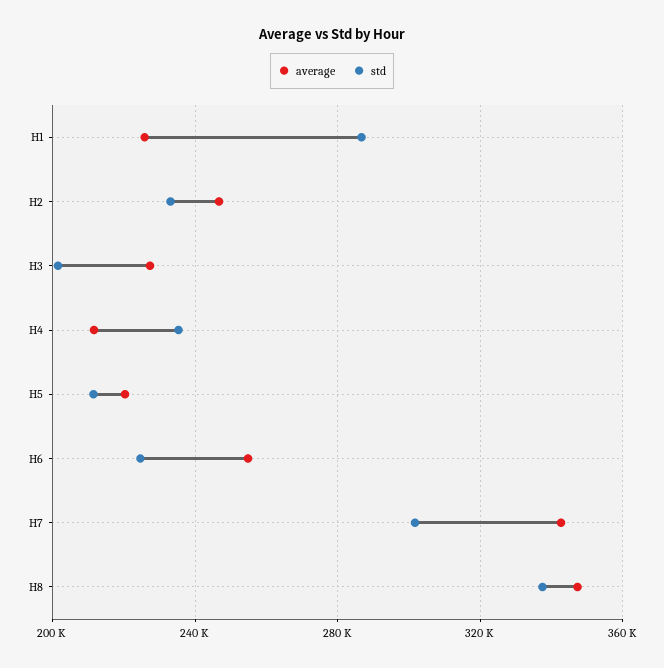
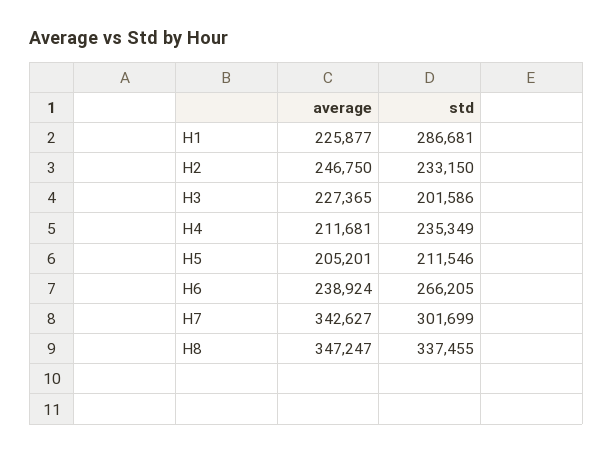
  {
    "average": {
      "H1": 225877,
      "H2": 246750,
      "H3": 227365,
      "H4": 211681,
-     "H5": 220000,
+     "H5": 205201,
-     "H6": 255000,
+     "H6": 238924,
      "H7": 342627,
      "H8": 347247
    },
    "std": {
      "H1": 286681,
      "H2": 233150,
      "H3": 201586,
      "H4": 235349,
      "H5": 211546,
-     "H6": 225000,
+     "H6": 266205,
      "H7": 301699,
      "H8": 337455
    }
  }

